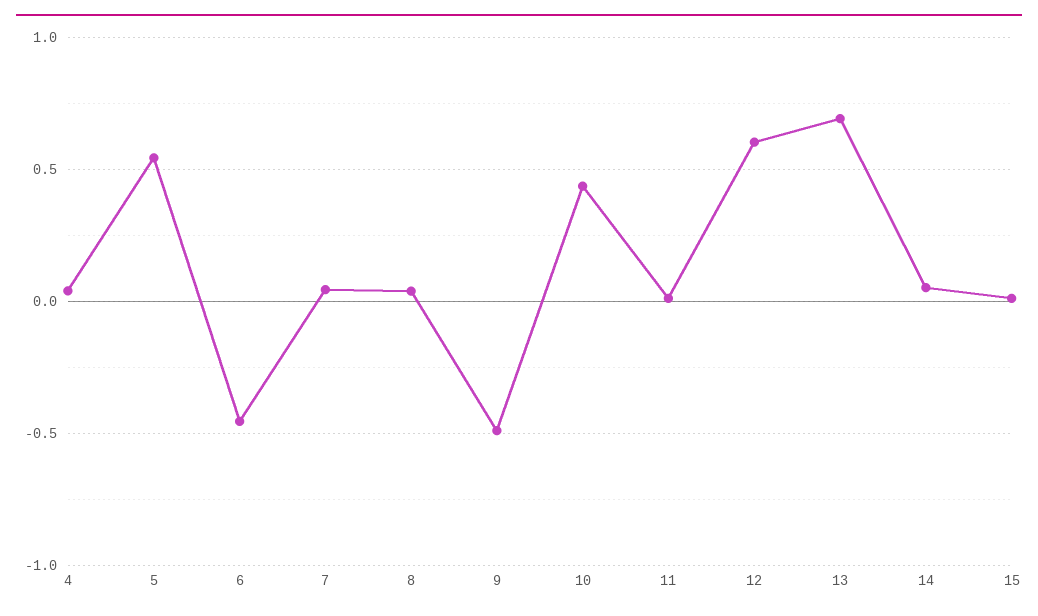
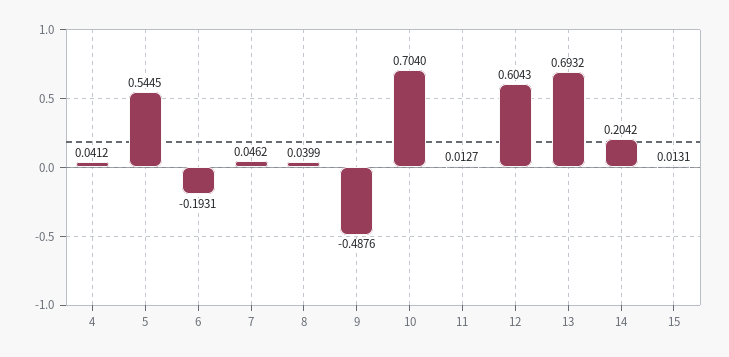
  {
    "4": 0.0412,
    "5": 0.5445,
-   "6": -0.45,
+   "6": -0.1931,
    "7": 0.0462,
    "8": 0.0399,
    "9": -0.4876,
-   "10": 0.45,
+   "10": 0.704,
    "11": 0.0127,
    "12": 0.6043,
    "13": 0.6932,
-   "14": 0.05,
+   "14": 0.2042,
    "15": 0.0131
  }

